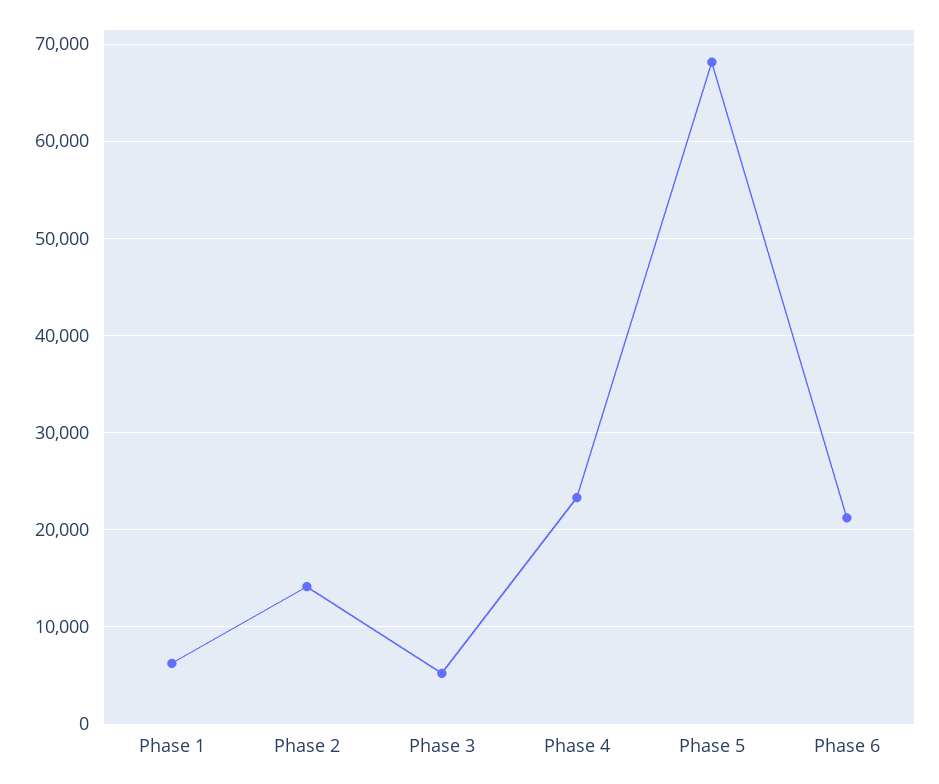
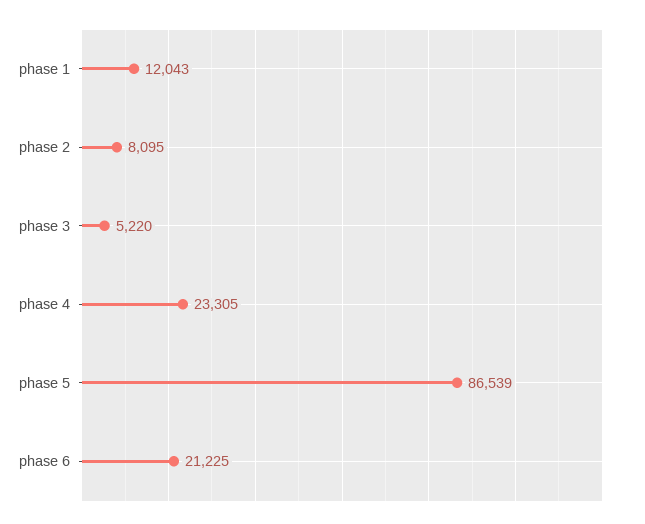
  {
-   "Phase 1": 6000,
+   "Phase 1": 12043,
-   "Phase 2": 14000,
+   "Phase 2": 8095,
    "Phase 3": 5220,
    "Phase 4": 23305,
-   "Phase 5": 68000,
+   "Phase 5": 86539,
    "Phase 6": 21225
  }

